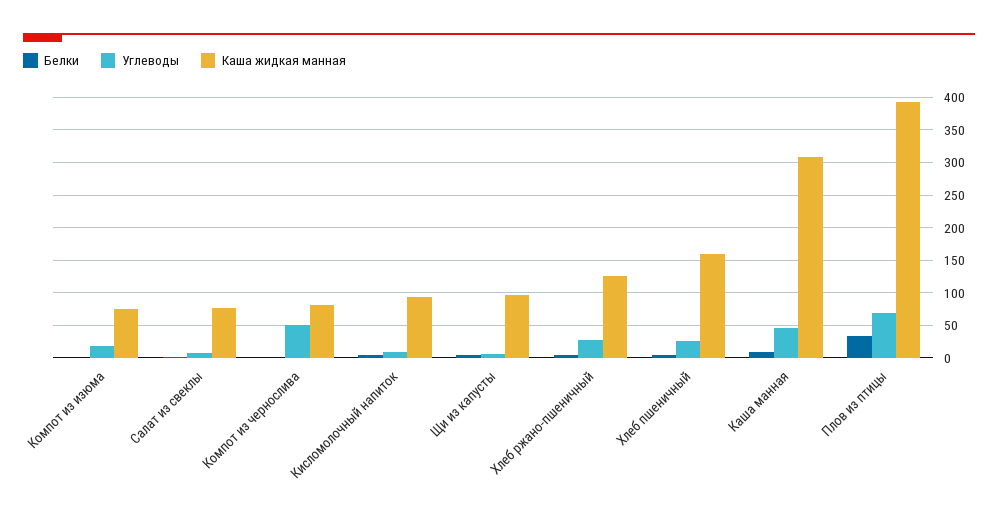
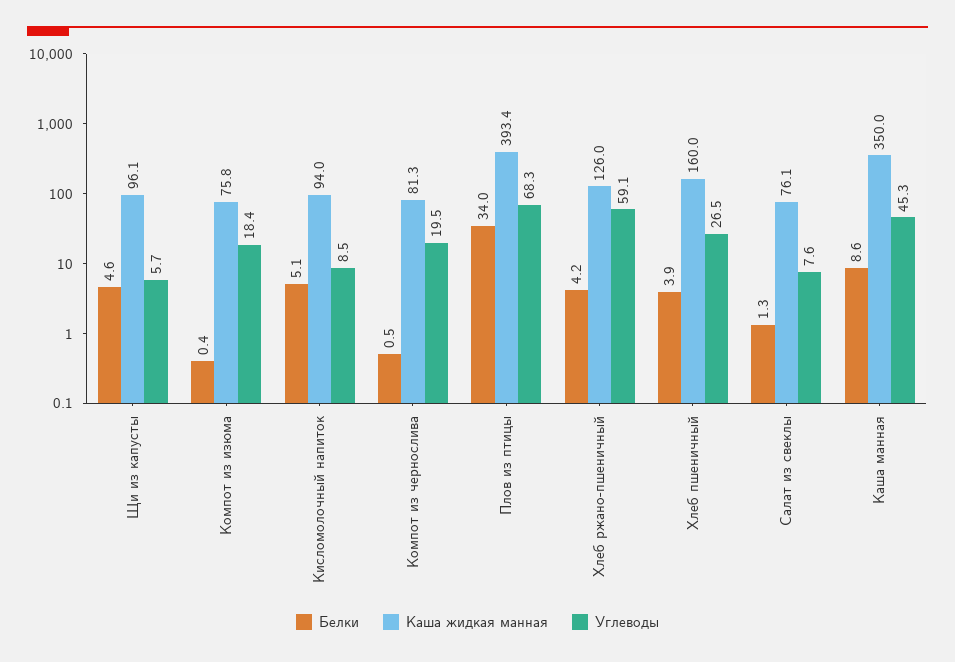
  {
    "Белки": {
      "Компот из изюма": 0.4,
      "Салат из свеклы": 1.3,
      "Компот из чернослива": 0.5,
      "Кисломолочный напиток": 5.1,
      "Щи из капусты": 4.6,
      "Хлеб ржано-пшеничный": 4.2,
      "Хлеб пшеничный": 3.9,
      "Каша манная": 8.6,
      "Плов из птицы": 34
    },
    "Углеводы": {
      "Компот из изюма": 18.4,
      "Салат из свеклы": 7.6,
-     "Компот из чернослива": 50,
+     "Компот из чернослива": 19.5,
      "Кисломолочный напиток": 8.5,
      "Щи из капусты": 5.7,
-     "Хлеб ржано-пшеничный": 30,
+     "Хлеб ржано-пшеничный": 59.1,
      "Хлеб пшеничный": 26.5,
      "Каша манная": 45.3,
      "Плов из птицы": 68.3
    },
    "Каша жидкая манная": {
      "Компот из изюма": 75.8,
      "Салат из свеклы": 76.1,
      "Компот из чернослива": 81.3,
      "Кисломолочный напиток": 94,
      "Щи из капусты": 96.1,
      "Хлеб ржано-пшеничный": 126,
      "Хлеб пшеничный": 160,
-     "Каша манная": 310,
+     "Каша манная": 350,
      "Плов из птицы": 393.4
    }
  }

